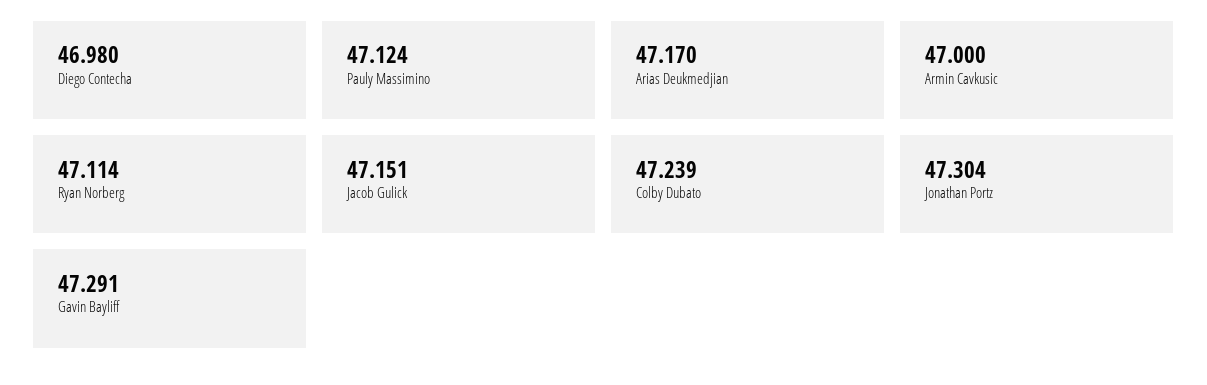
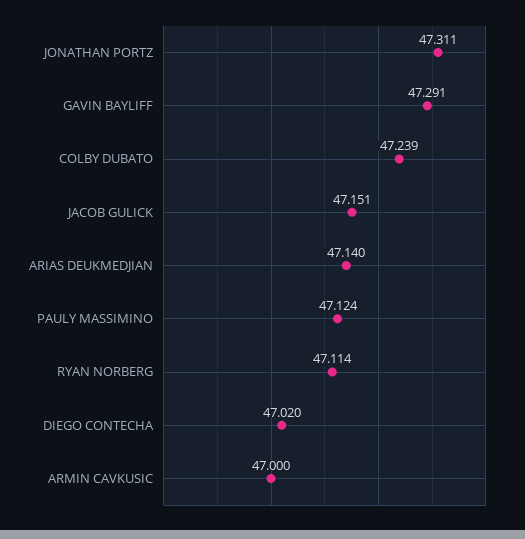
  {
-   "Diego Contecha": 46.98,
+   "Diego Contecha": 47.02,
    "Pauly Massimino": 47.124,
-   "Arias Deukmedjian": 47.17,
+   "Arias Deukmedjian": 47.14,
    "Armin Cavkusic": 47,
    "Ryan Norberg": 47.114,
    "Jacob Gulick": 47.151,
    "Colby Dubato": 47.239,
-   "Jonathan Portz": 47.304,
+   "Jonathan Portz": 47.311,
    "Gavin Bayliff": 47.291
  }

